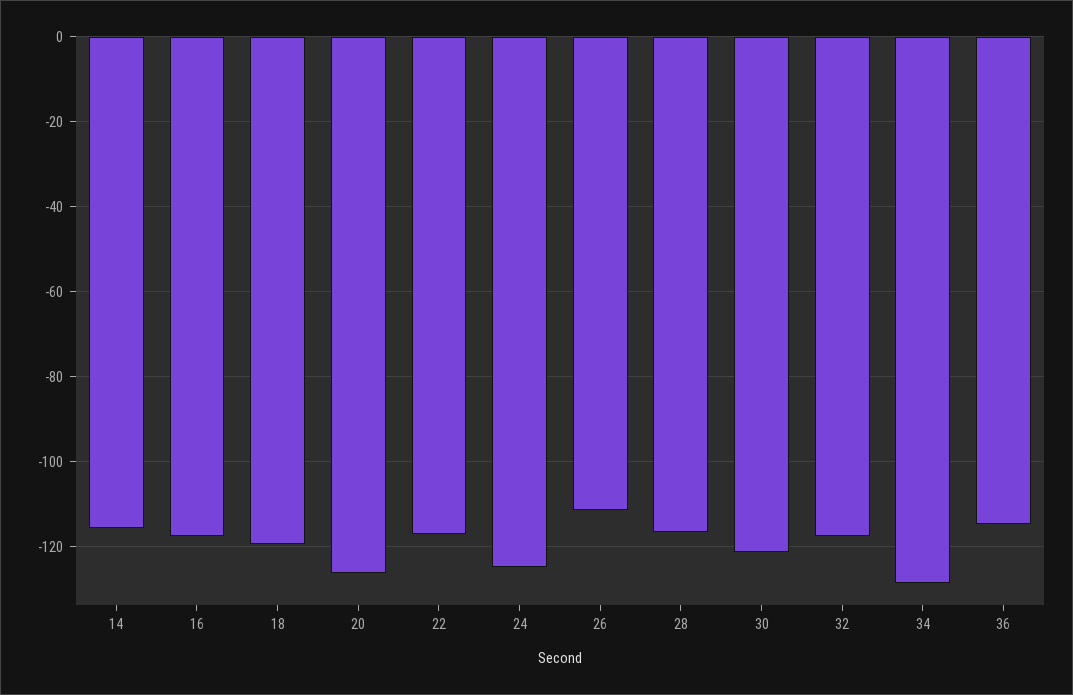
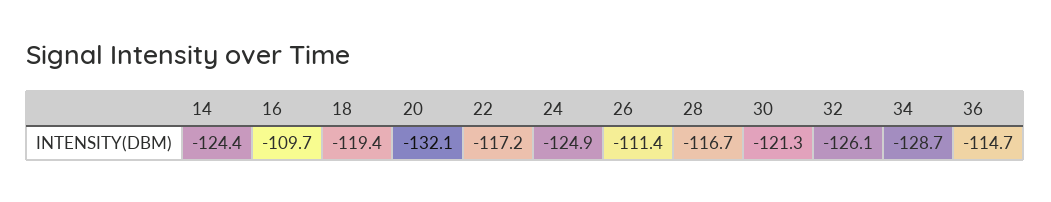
  {
-   "14": -116,
+   "14": -124.4,
-   "16": -118,
+   "16": -109.7,
    "18": -119.4,
-   "20": -126,
+   "20": -132.1,
    "22": -117.2,
    "24": -124.9,
    "26": -111.4,
    "28": -116.7,
    "30": -121.3,
-   "32": -118,
+   "32": -126.1,
    "34": -128.7,
    "36": -114.7
  }

